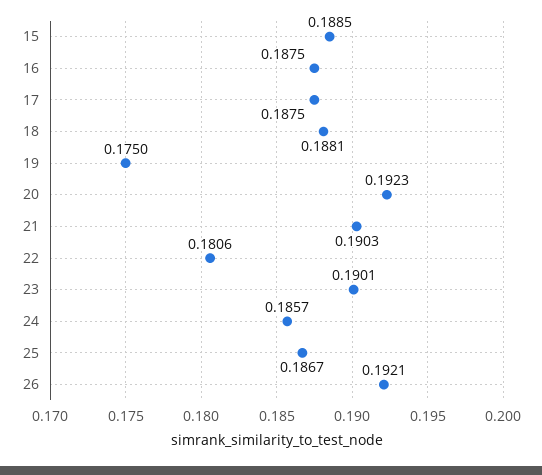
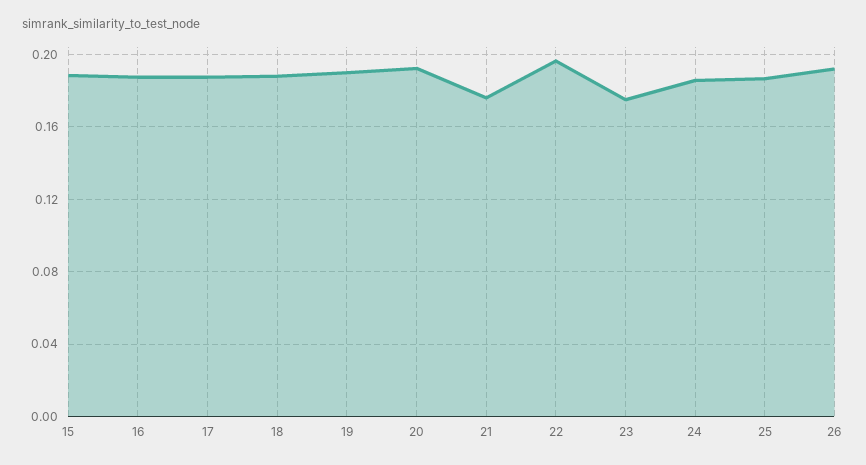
  {
    "15": 0.1885,
    "16": 0.1875,
    "17": 0.1875,
    "18": 0.1881,
-   "19": 0.175,
+   "19": 0.19,
    "20": 0.1923,
-   "21": 0.1903,
+   "21": 0.175,
-   "22": 0.1806,
+   "22": 0.195,
-   "23": 0.1901,
+   "23": 0.175,
    "24": 0.1857,
    "25": 0.1867,
    "26": 0.1921
  }

